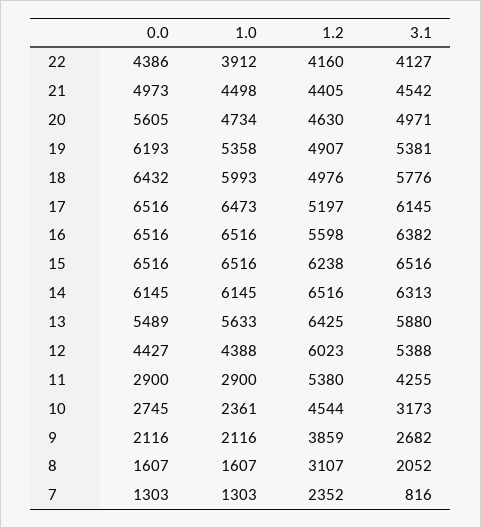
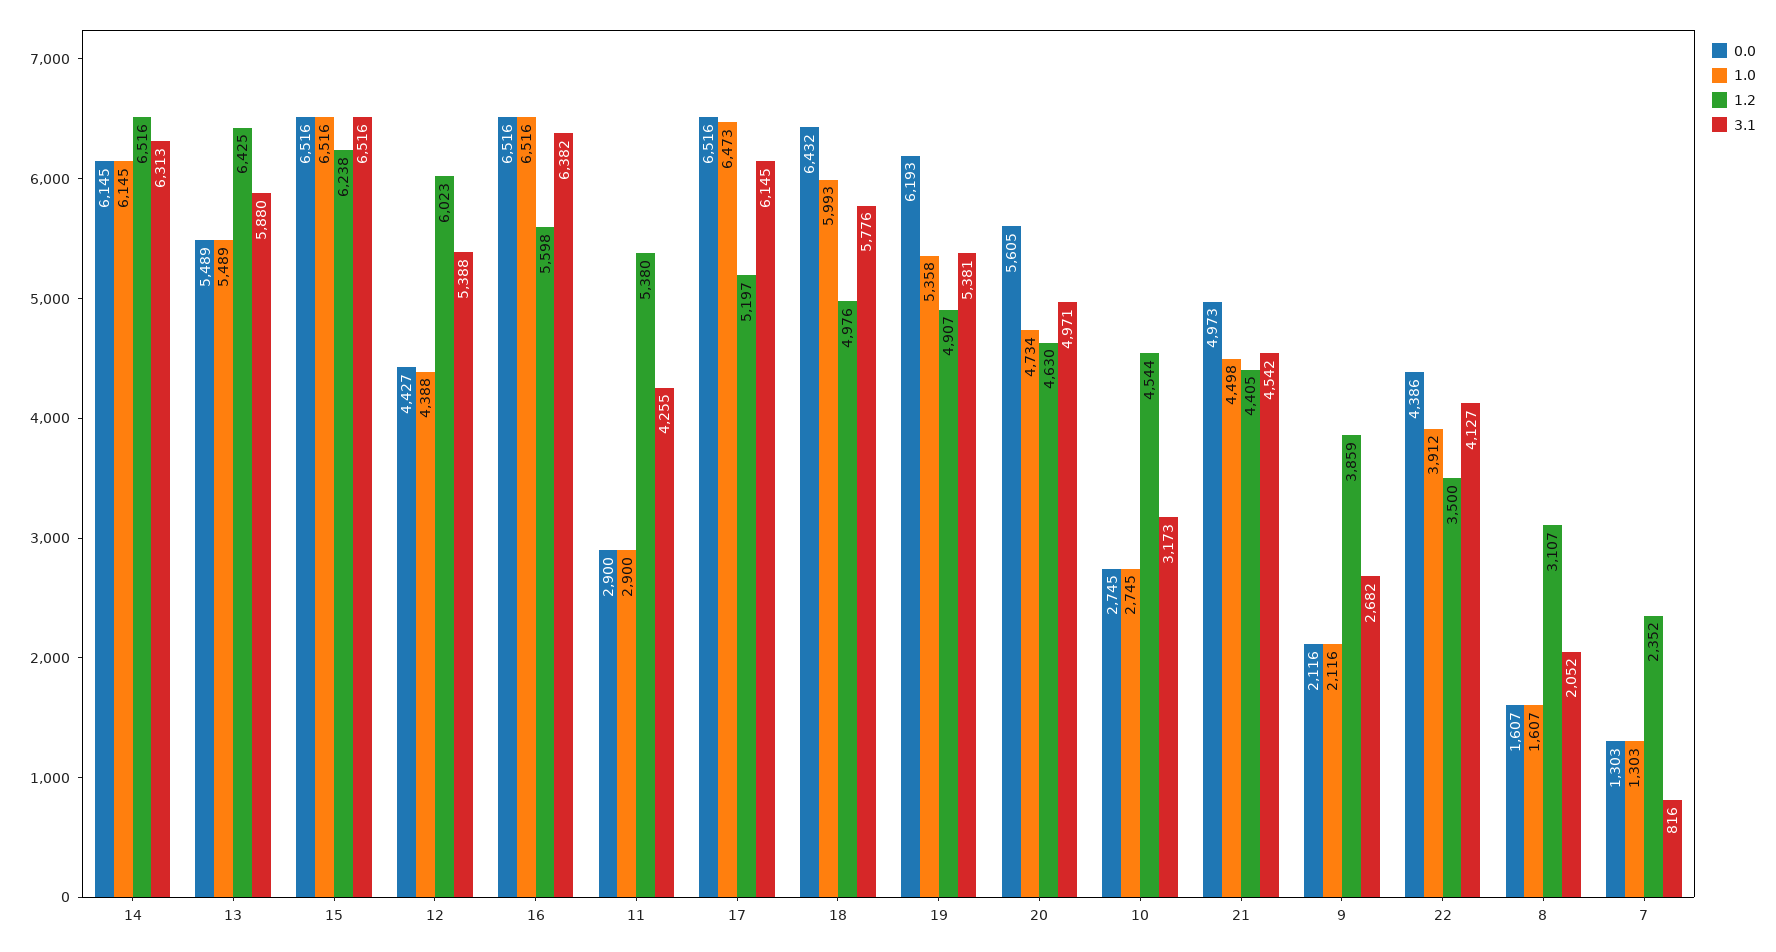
  {
    "0.0": {
      "22": 4386,
      "21": 4973,
      "20": 5605,
      "19": 6193,
      "18": 6432,
      "17": 6516,
      "16": 6516,
      "15": 6516,
      "14": 6145,
      "13": 5489,
      "12": 4427,
      "11": 2900,
      "10": 2745,
      "9": 2116,
      "8": 1607,
      "7": 1303
    },
    "1.0": {
      "22": 3912,
      "21": 4498,
      "20": 4734,
      "19": 5358,
      "18": 5993,
      "17": 6473,
      "16": 6516,
      "15": 6516,
      "14": 6145,
-     "13": 5633,
+     "13": 5489,
      "12": 4388,
      "11": 2900,
-     "10": 2361,
+     "10": 2745,
      "9": 2116,
      "8": 1607,
      "7": 1303
    },
    "1.2": {
-     "22": 4160,
+     "22": 3500,
      "21": 4405,
      "20": 4630,
      "19": 4907,
      "18": 4976,
      "17": 5197,
      "16": 5598,
      "15": 6238,
      "14": 6516,
      "13": 6425,
      "12": 6023,
      "11": 5380,
      "10": 4544,
      "9": 3859,
      "8": 3107,
      "7": 2352
    },
    "3.1": {
      "22": 4127,
      "21": 4542,
      "20": 4971,
      "19": 5381,
      "18": 5776,
      "17": 6145,
      "16": 6382,
      "15": 6516,
      "14": 6313,
      "13": 5880,
      "12": 5388,
      "11": 4255,
      "10": 3173,
      "9": 2682,
      "8": 2052,
      "7": 816
    }
  }

